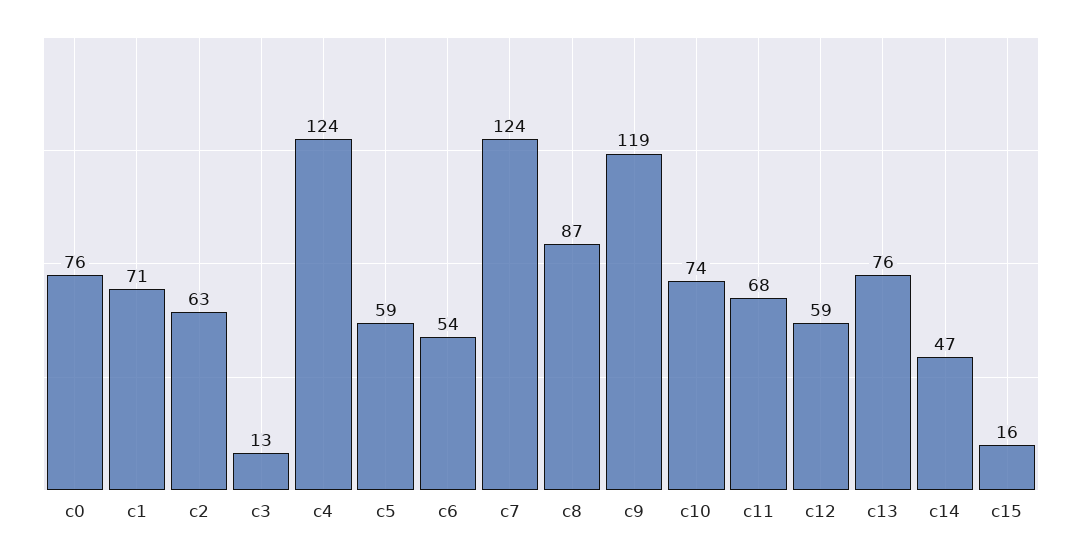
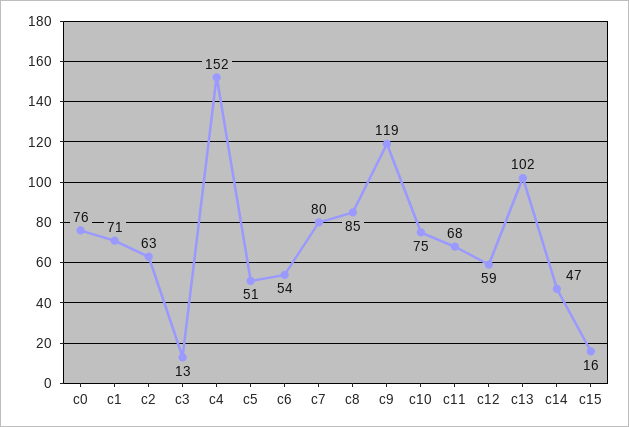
  {
    "c0": 76,
    "c1": 71,
    "c2": 63,
    "c3": 13,
-   "c4": 124,
+   "c4": 152,
-   "c5": 59,
+   "c5": 51,
    "c6": 54,
-   "c7": 124,
+   "c7": 80,
-   "c8": 87,
+   "c8": 85,
    "c9": 119,
-   "c10": 74,
+   "c10": 75,
    "c11": 68,
    "c12": 59,
-   "c13": 76,
+   "c13": 102,
    "c14": 47,
    "c15": 16
  }

